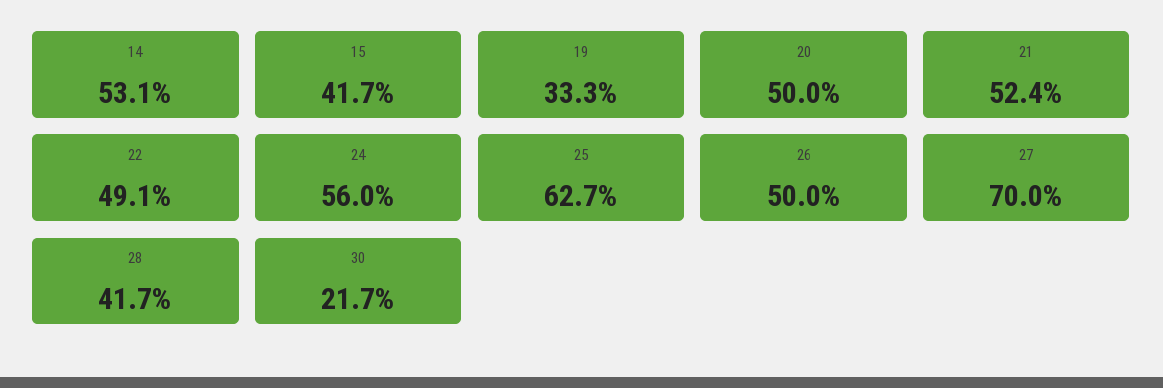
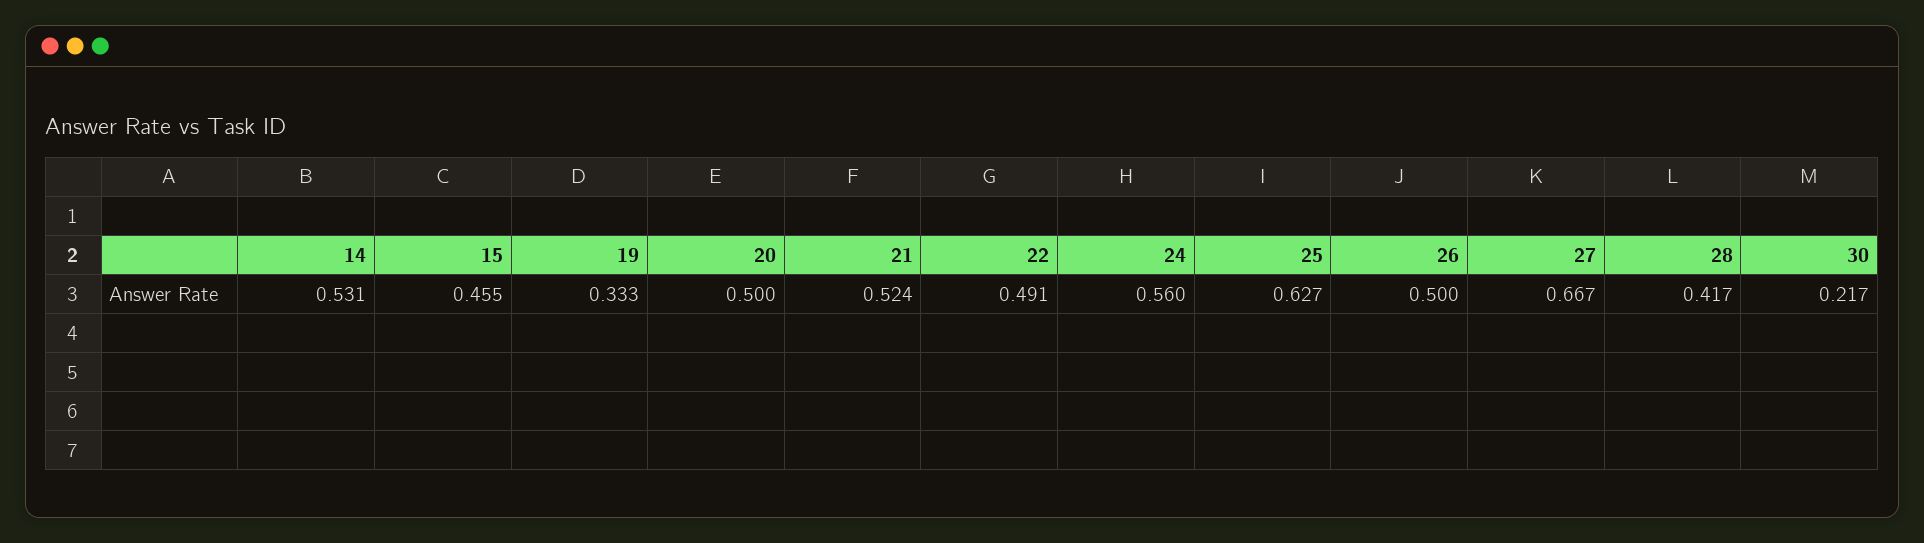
  {
    "14": 0.531,
-   "15": 0.417,
+   "15": 0.455,
    "19": 0.333,
    "20": 0.5,
    "21": 0.524,
    "22": 0.491,
    "24": 0.56,
    "25": 0.627,
    "26": 0.5,
-   "27": 0.7,
+   "27": 0.667,
    "28": 0.417,
    "30": 0.217
  }

